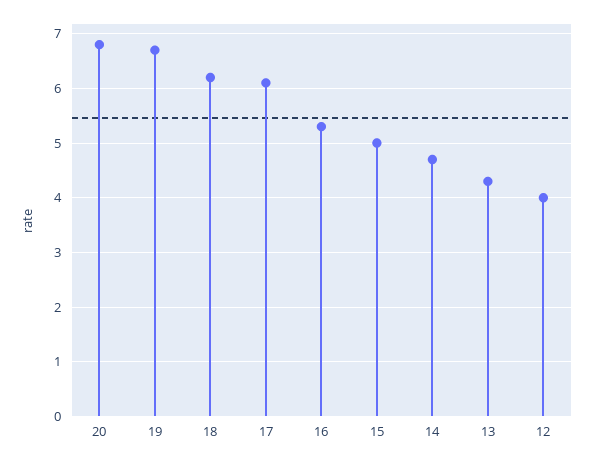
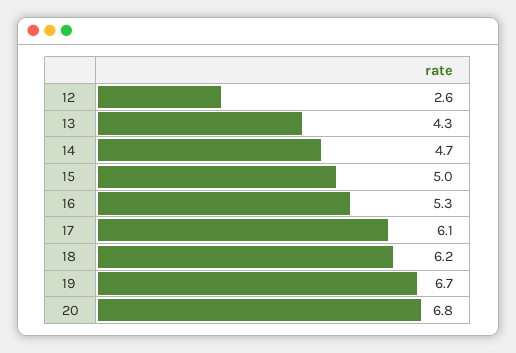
  {
    "20": 6.8,
    "19": 6.7,
    "18": 6.2,
    "17": 6.1,
    "16": 5.3,
    "15": 5,
    "14": 4.7,
    "13": 4.3,
-   "12": 4
+   "12": 2.6
  }

